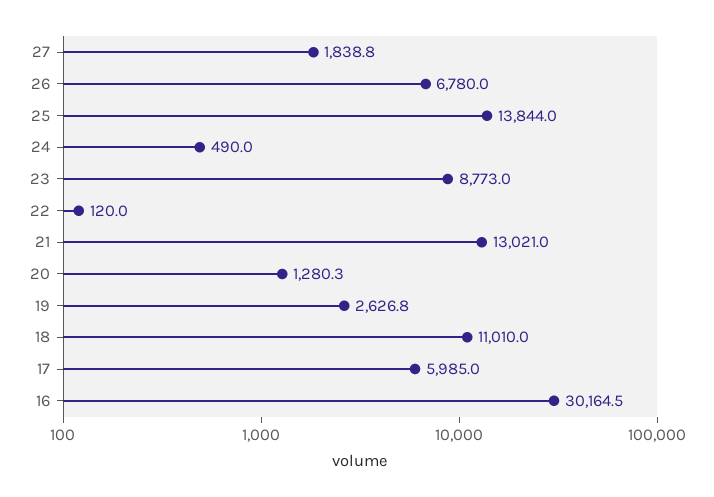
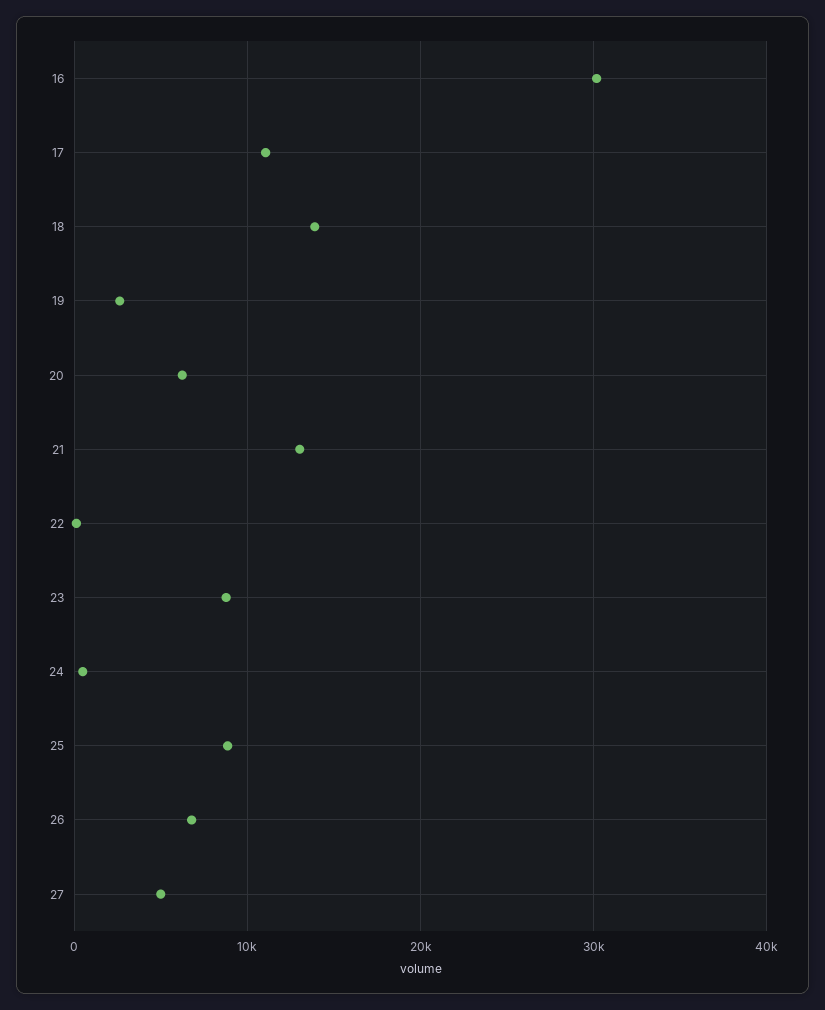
  {
-   "27": 1838.8,
+   "27": 5000,
    "26": 6780,
-   "25": 13844,
+   "25": 9000,
    "24": 490,
    "23": 8773,
    "22": 120,
    "21": 13021,
-   "20": 1280.3,
+   "20": 6000,
    "19": 2626.8,
-   "18": 11010,
+   "18": 14000,
-   "17": 5985,
+   "17": 11000,
    "16": 30164.5
  }

